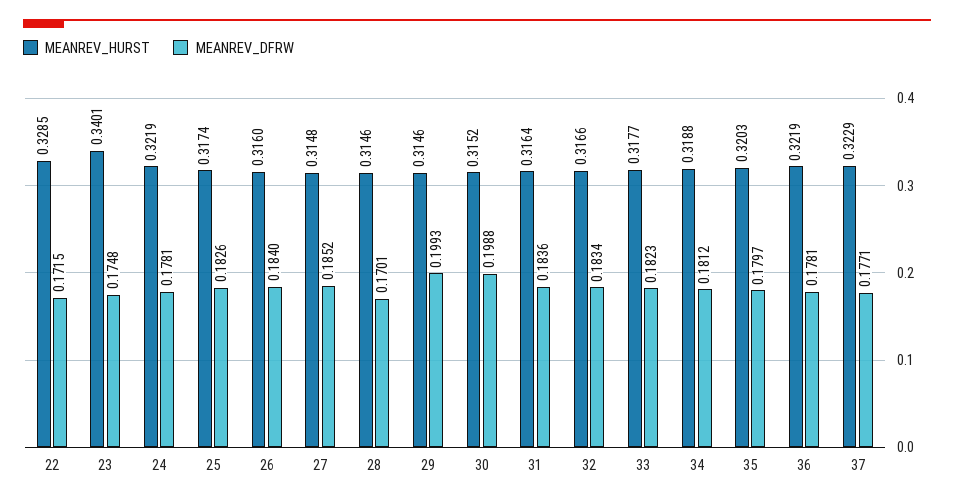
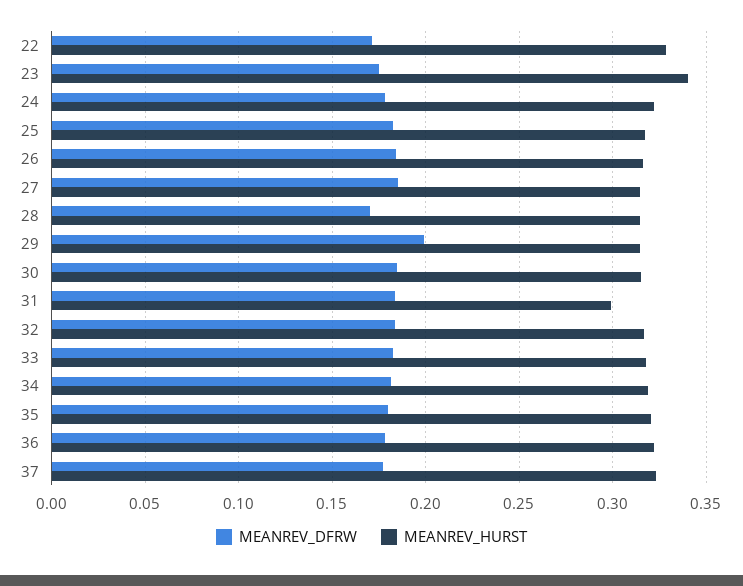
  {
    "MEANREV_HURST": {
      "22": 0.3285,
      "23": 0.3401,
      "24": 0.3219,
      "25": 0.3174,
      "26": 0.316,
      "27": 0.3148,
      "28": 0.3146,
      "29": 0.3146,
      "30": 0.3152,
-     "31": 0.3164,
+     "31": 0.3,
      "32": 0.3166,
      "33": 0.3177,
      "34": 0.3188,
      "35": 0.3203,
      "36": 0.3219,
      "37": 0.3229
    },
    "MEANREV_DFRW": {
      "22": 0.1715,
      "23": 0.1748,
      "24": 0.1781,
      "25": 0.1826,
      "26": 0.184,
      "27": 0.1852,
      "28": 0.1701,
      "29": 0.1993,
-     "30": 0.1988,
+     "30": 0.185,
      "31": 0.1836,
      "32": 0.1834,
      "33": 0.1823,
      "34": 0.1812,
      "35": 0.1797,
      "36": 0.1781,
      "37": 0.1771
    }
  }

